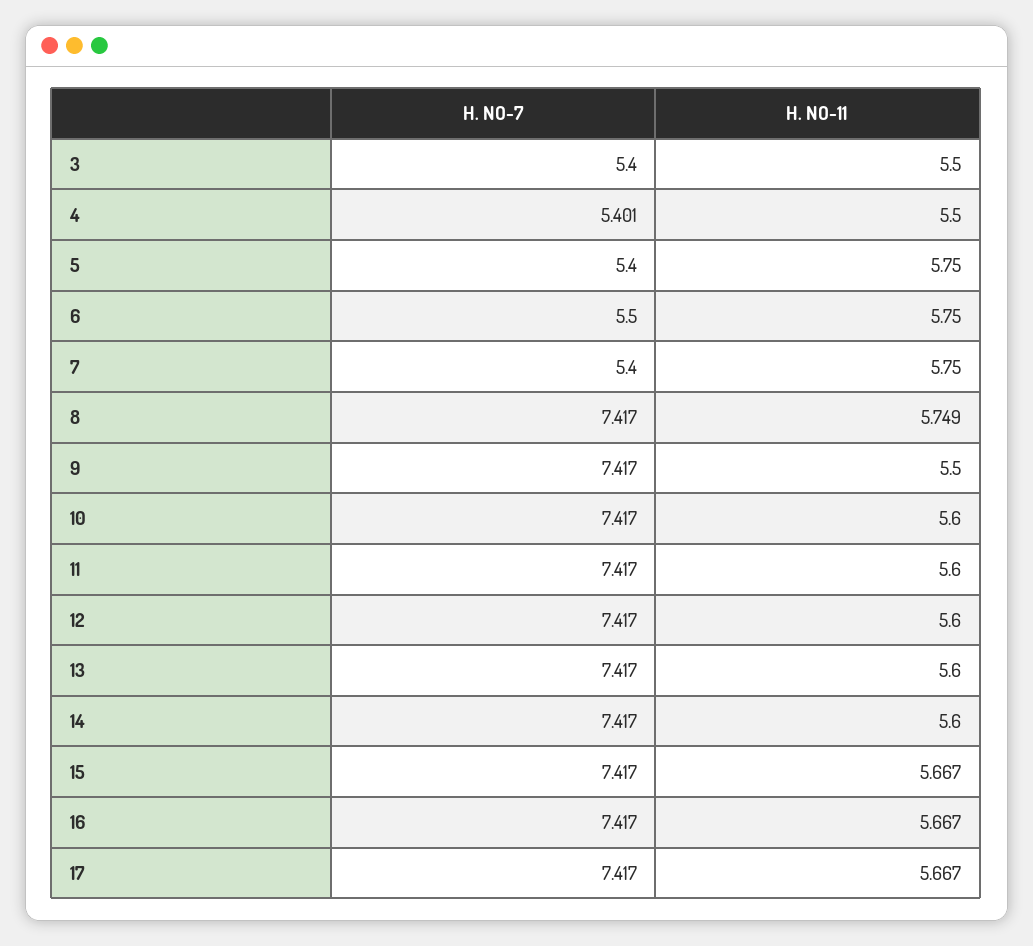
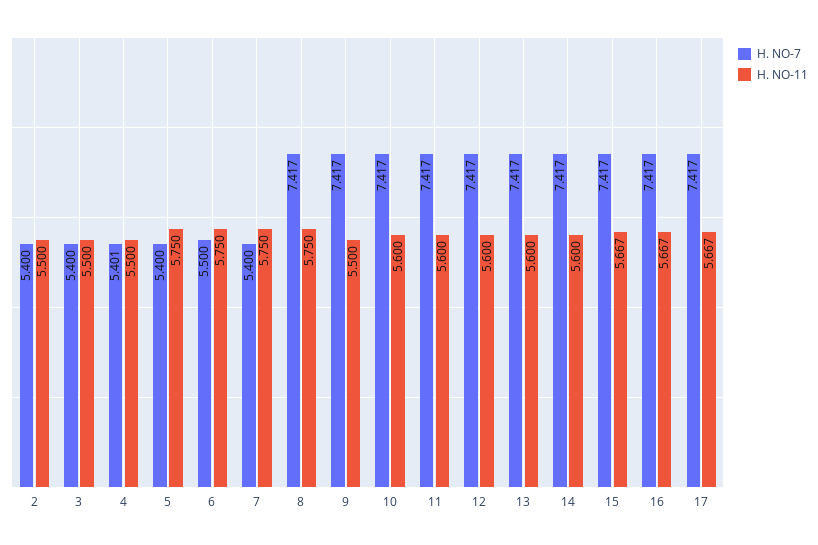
  {
    "H. NO-7": {
      "3": 5.4,
      "4": 5.401,
      "5": 5.4,
      "6": 5.5,
      "7": 5.4,
      "8": 7.417,
      "9": 7.417,
      "10": 7.417,
      "11": 7.417,
      "12": 7.417,
      "13": 7.417,
      "14": 7.417,
      "15": 7.417,
      "16": 7.417,
-     "17": 7.417
+     "17": 7.417,
+     "2": 5.4
    },
    "H. NO-11": {
      "3": 5.5,
      "4": 5.5,
      "5": 5.75,
      "6": 5.75,
      "7": 5.75,
-     "8": 5.749,
+     "8": 5.75,
      "9": 5.5,
      "10": 5.6,
      "11": 5.6,
      "12": 5.6,
      "13": 5.6,
      "14": 5.6,
      "15": 5.667,
      "16": 5.667,
-     "17": 5.667
+     "17": 5.667,
+     "2": 5.5
    }
  }

